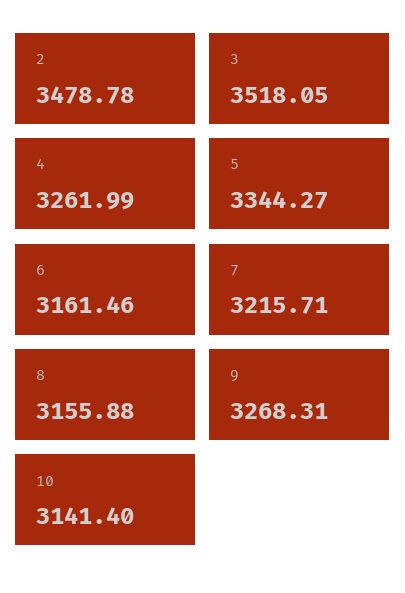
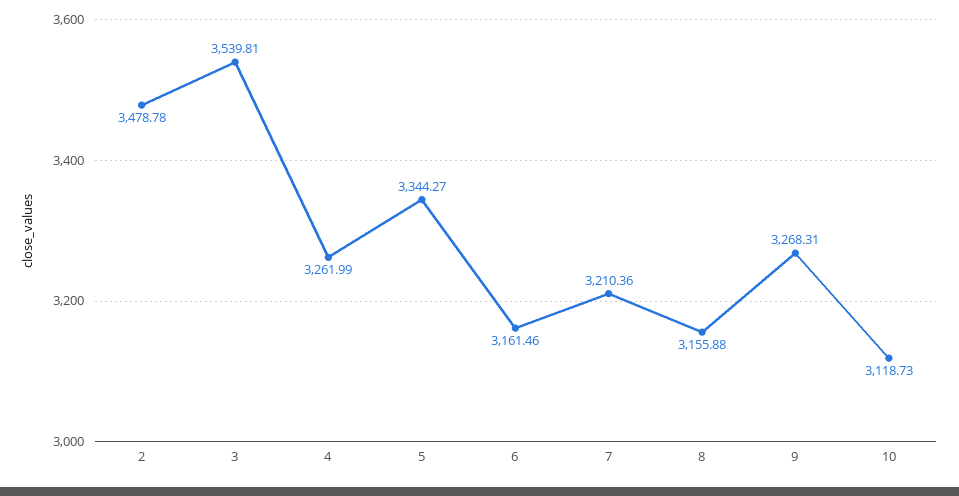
  {
    "2": 3478.78,
-   "3": 3518.05,
+   "3": 3539.81,
    "4": 3261.99,
    "5": 3344.27,
    "6": 3161.46,
-   "7": 3215.71,
+   "7": 3210.36,
    "8": 3155.88,
    "9": 3268.31,
-   "10": 3141.4
+   "10": 3118.73
  }

